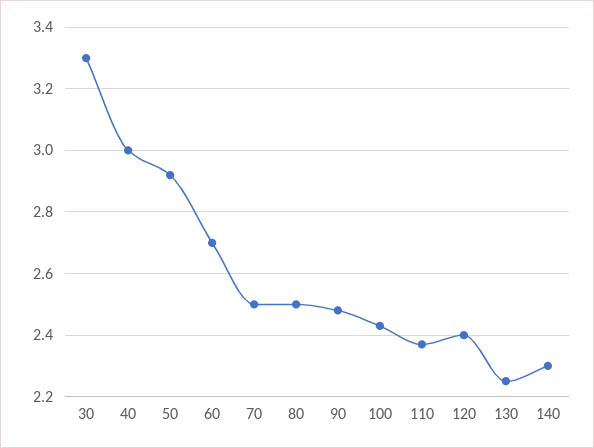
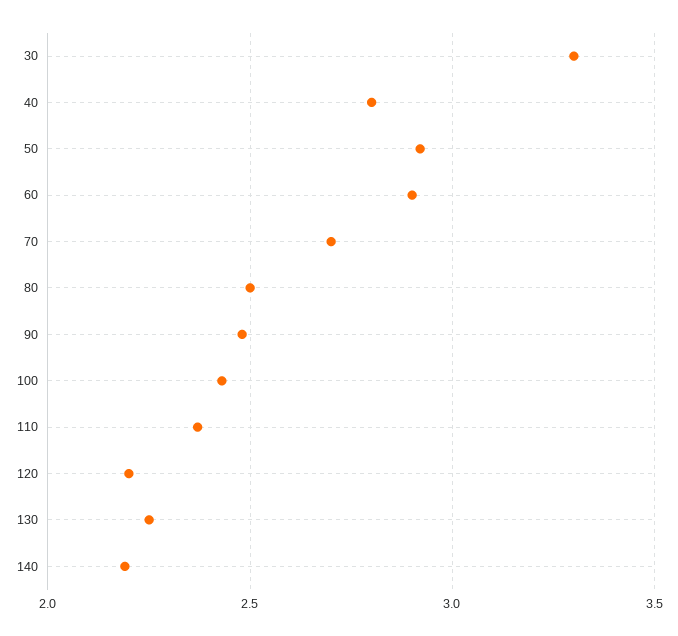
  {
    "30": 3.3,
-   "40": 3,
+   "40": 2.8,
    "50": 2.9,
-   "60": 2.7,
+   "60": 2.9,
-   "70": 2.5,
+   "70": 2.7,
    "80": 2.5,
    "90": 2.5,
    "100": 2.45,
    "110": 2.35,
-   "120": 2.4,
+   "120": 2.2,
    "130": 2.25,
-   "140": 2.3
+   "140": 2.2
  }

